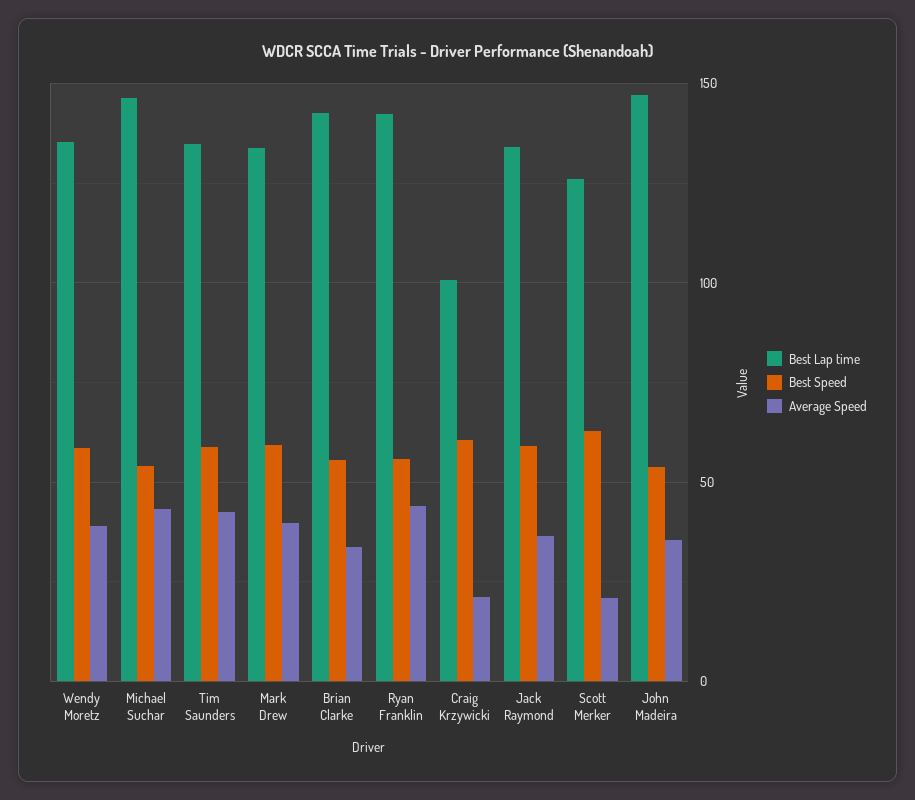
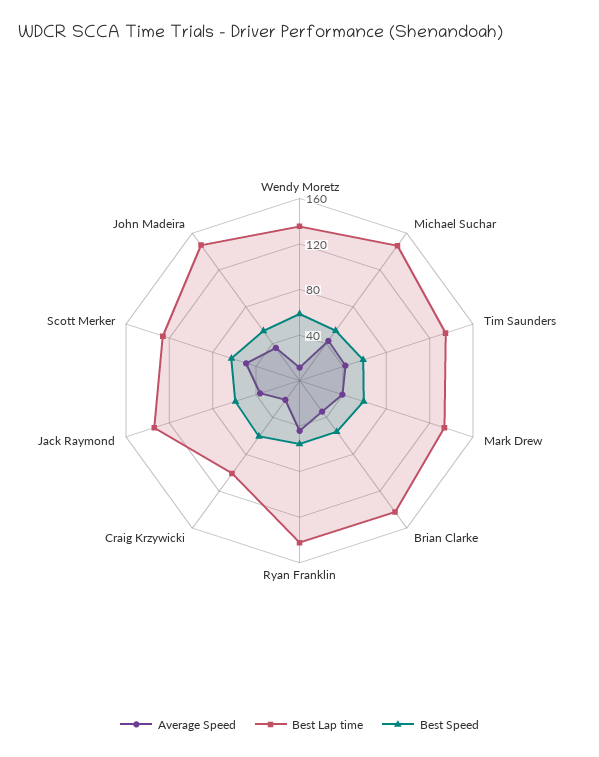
  {
    "Best Lap time": {
      "Wendy Moretz": 135,
      "Michael Suchar": 145,
      "Tim Saunders": 135,
      "Mark Drew": 135,
      "Brian Clarke": 145,
      "Ryan Franklin": 140,
      "Craig Krzywicki": 100,
      "Jack Raymond": 135,
      "Scott Merker": 125,
      "John Madeira": 145
    },
    "Best Speed": {
      "Wendy Moretz": 60,
      "Michael Suchar": 55,
      "Tim Saunders": 60,
      "Mark Drew": 60,
      "Brian Clarke": 55,
      "Ryan Franklin": 55,
      "Craig Krzywicki": 60,
      "Jack Raymond": 60,
      "Scott Merker": 65,
      "John Madeira": 55
    },
    "Average Speed": {
-     "Wendy Moretz": 40,
+     "Wendy Moretz": 10,
      "Michael Suchar": 45,
      "Tim Saunders": 40,
      "Mark Drew": 40,
      "Brian Clarke": 35,
      "Ryan Franklin": 45,
      "Craig Krzywicki": 20,
      "Jack Raymond": 35,
-     "Scott Merker": 20,
+     "Scott Merker": 50,
      "John Madeira": 35
    }
  }

